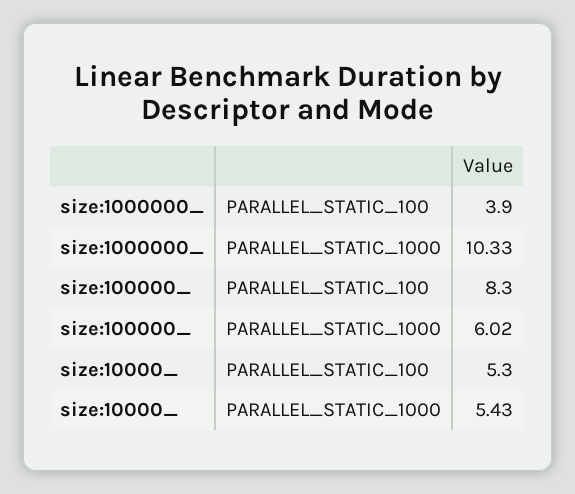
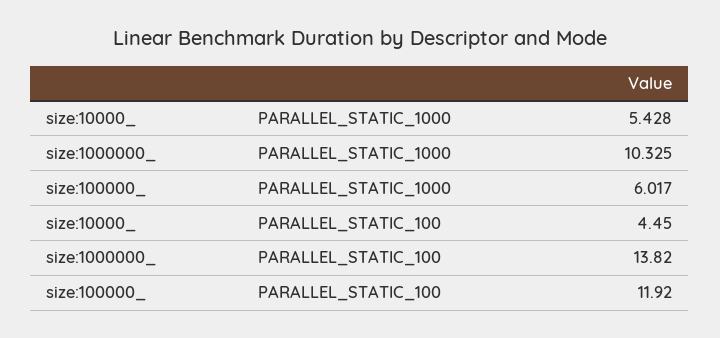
  {
    "size:1000000_": {
-     "PARALLEL_STATIC_100": 3.9,
+     "PARALLEL_STATIC_100": 13.82,
      "PARALLEL_STATIC_1000": 10.325
    },
    "size:100000_": {
-     "PARALLEL_STATIC_100": 8.3,
+     "PARALLEL_STATIC_100": 11.92,
      "PARALLEL_STATIC_1000": 6.017
    },
    "size:10000_": {
-     "PARALLEL_STATIC_100": 5.3,
+     "PARALLEL_STATIC_100": 4.45,
      "PARALLEL_STATIC_1000": 5.428
    }
  }

